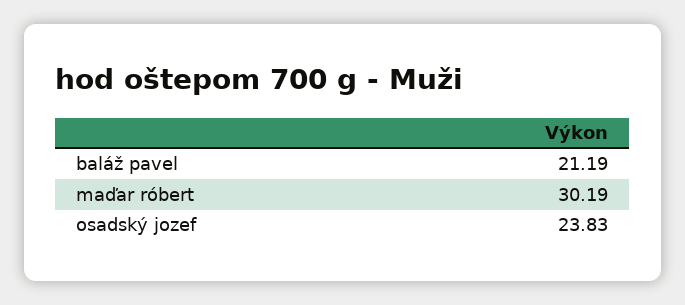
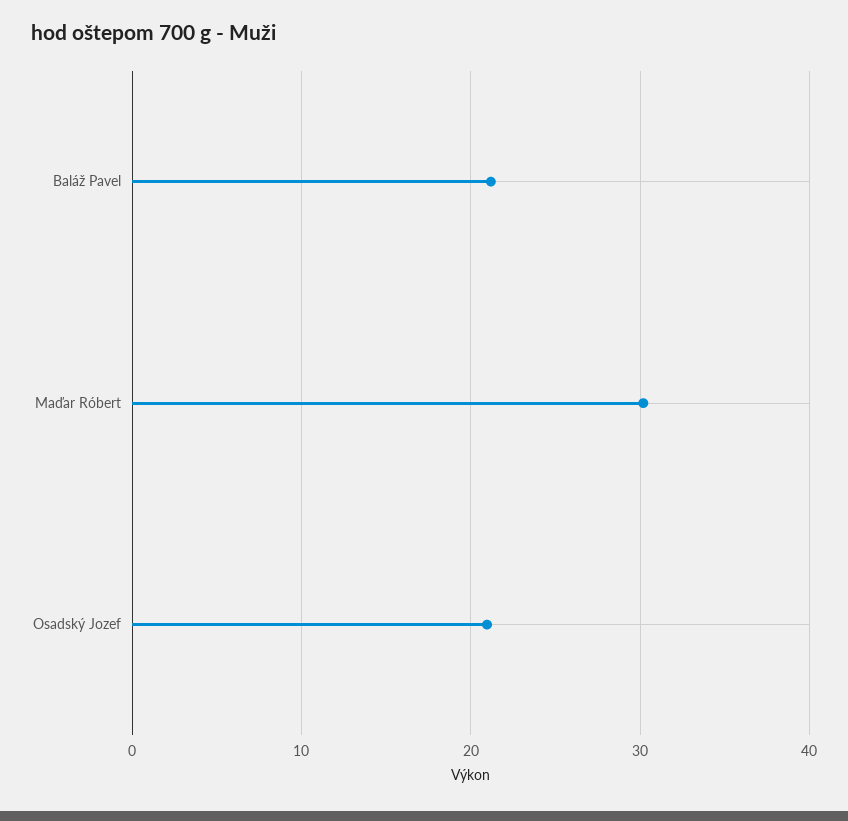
  {
    "baláž pavel": 21.19,
    "maďar róbert": 30.19,
-   "osadský jozef": 23.83
+   "osadský jozef": 21
  }

